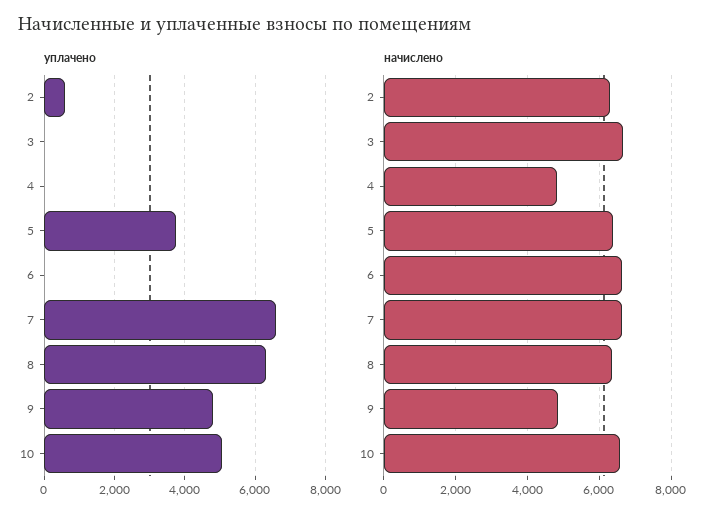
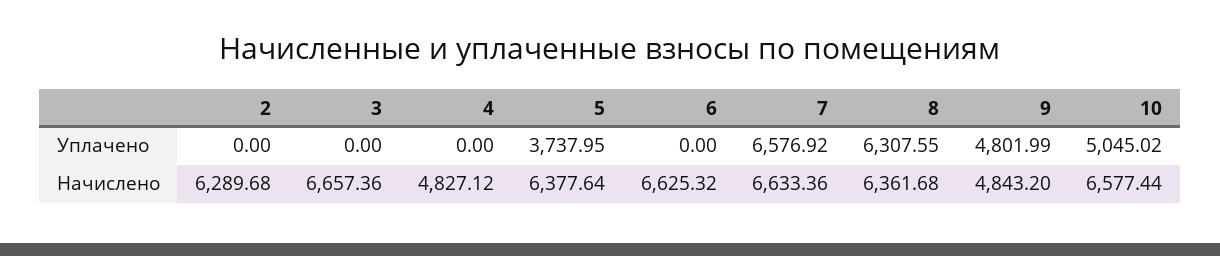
  {
    "уплачено": {
-     "2": 600,
+     "2": 0,
      "3": 0,
      "4": 0,
      "5": 3737.95,
      "6": 0,
      "7": 6576.92,
      "8": 6307.55,
      "9": 4801.99,
      "10": 5045.02
    },
    "начислено": {
      "2": 6289.68,
      "3": 6657.36,
      "4": 4827.12,
      "5": 6377.64,
      "6": 6625.32,
      "7": 6633.36,
      "8": 6361.68,
      "9": 4843.2,
      "10": 6577.44
    }
  }

